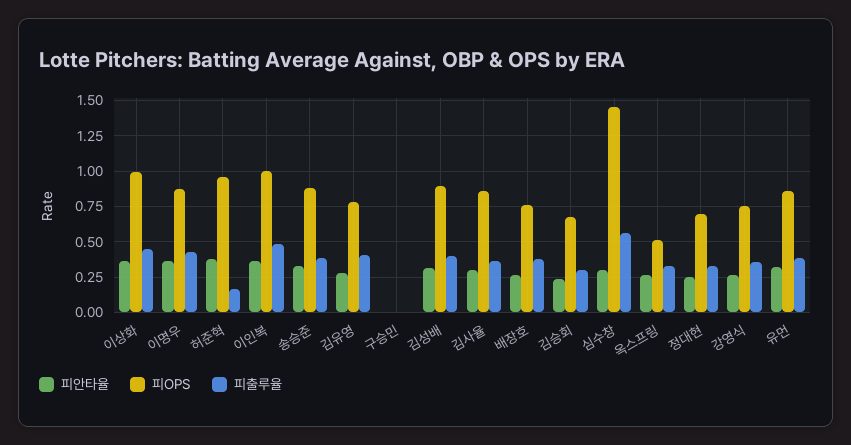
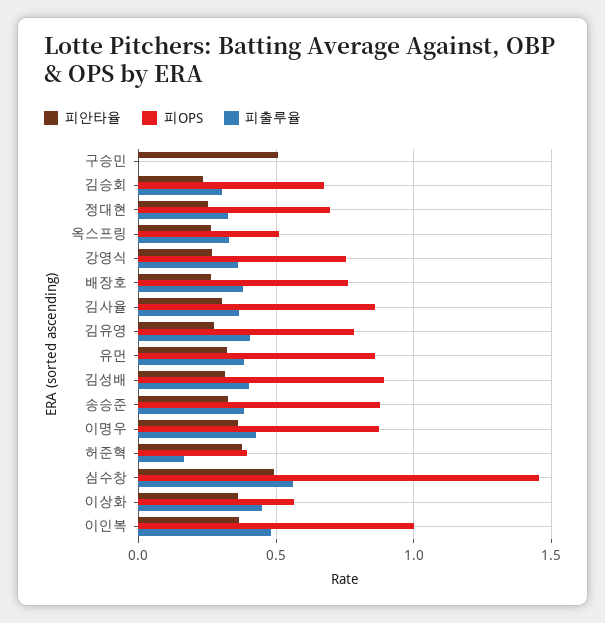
  {
    "피안타율": {
      "이상화": 0.35,
      "이명우": 0.35,
      "허준혁": 0.4,
      "이인복": 0.35,
      "송승준": 0.35,
      "김유영": 0.3,
-     "구승민": 0,
+     "구승민": 0.5,
      "김성배": 0.3,
      "김사율": 0.3,
      "배장호": 0.25,
      "김승회": 0.25,
-     "심수창": 0.3,
+     "심수창": 0.5,
      "옥스프링": 0.25,
      "정대현": 0.25,
      "강영식": 0.25,
      "유먼": 0.3
    },
    "피OPS": {
-     "이상화": 1,
+     "이상화": 0.55,
      "이명우": 0.85,
-     "허준혁": 0.95,
+     "허준혁": 0.4,
      "이인복": 1,
      "송승준": 0.9,
      "김유영": 0.8,
      "구승민": 0,
      "김성배": 0.9,
      "김사율": 0.85,
      "배장호": 0.75,
      "김승회": 0.7,
      "심수창": 1.45,
      "옥스프링": 0.5,
      "정대현": 0.7,
      "강영식": 0.75,
      "유먼": 0.85
    },
    "피출루율": {
      "이상화": 0.45,
      "이명우": 0.45,
      "허준혁": 0.15,
      "이인복": 0.5,
      "송승준": 0.4,
      "김유영": 0.4,
      "구승민": 0,
      "김성배": 0.4,
      "김사율": 0.35,
      "배장호": 0.4,
      "김승회": 0.3,
      "심수창": 0.55,
      "옥스프링": 0.35,
      "정대현": 0.35,
      "강영식": 0.35,
      "유먼": 0.4
    }
  }

